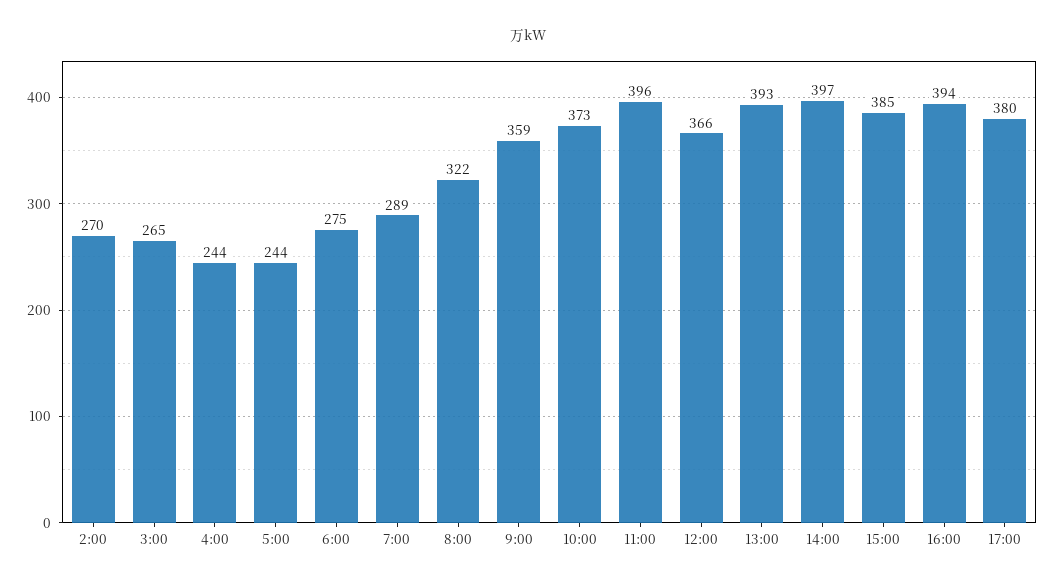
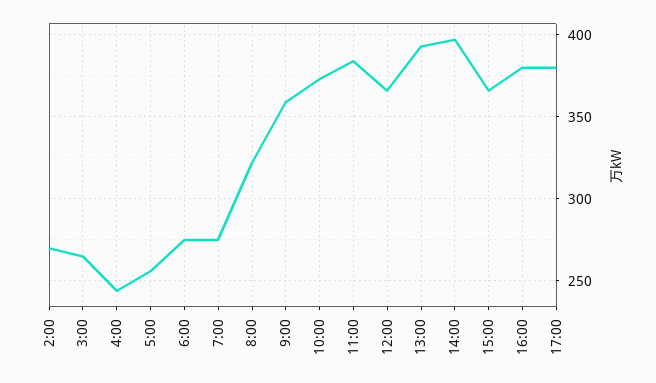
  {
    "2:00": 270,
    "3:00": 265,
    "4:00": 244,
-   "5:00": 244,
+   "5:00": 255,
    "6:00": 275,
-   "7:00": 289,
+   "7:00": 275,
    "8:00": 322,
    "9:00": 359,
    "10:00": 373,
-   "11:00": 396,
+   "11:00": 385,
    "12:00": 366,
    "13:00": 393,
    "14:00": 397,
-   "15:00": 385,
+   "15:00": 365,
-   "16:00": 394,
+   "16:00": 380,
    "17:00": 380
  }

